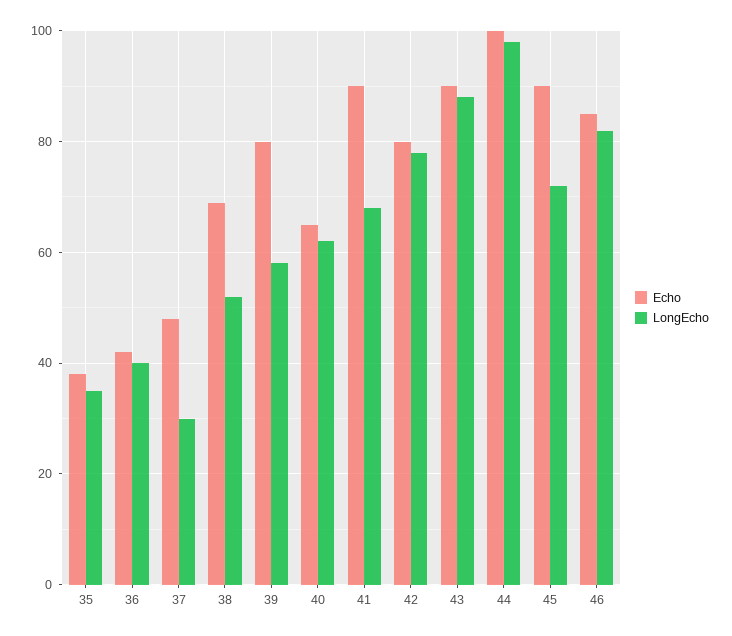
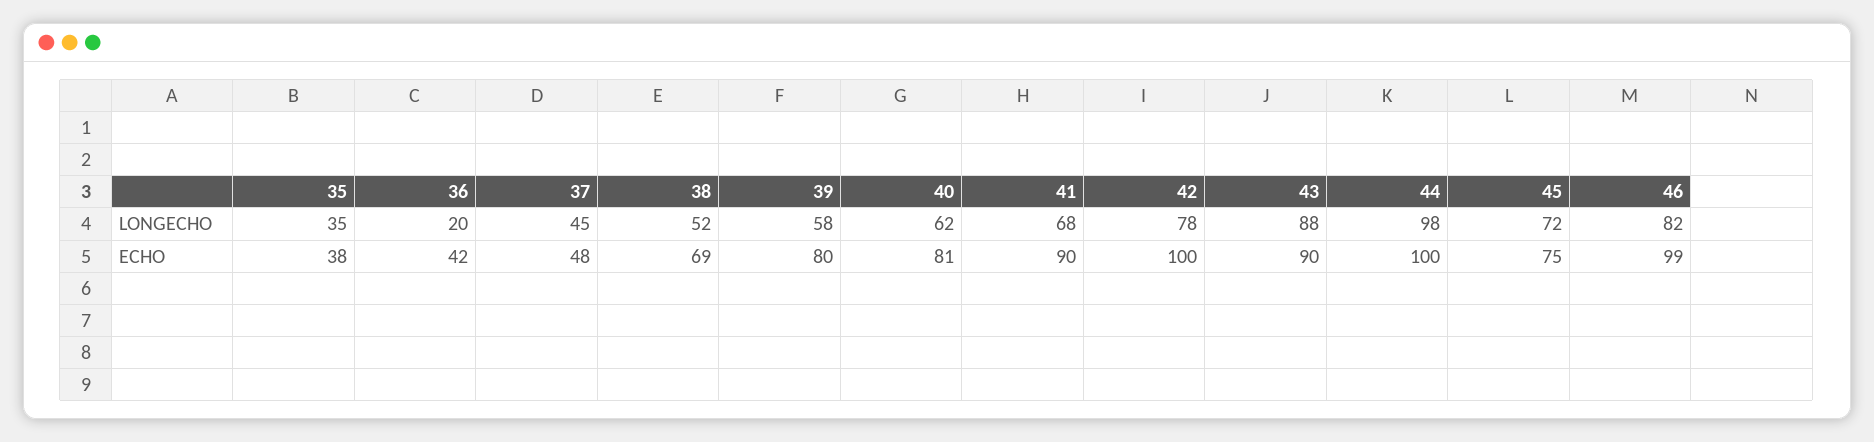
  {
    "Echo": {
      "35": 38,
      "36": 42,
      "37": 48,
      "38": 69,
      "39": 80,
-     "40": 65,
+     "40": 81,
      "41": 90,
-     "42": 80,
+     "42": 100,
      "43": 90,
      "44": 100,
-     "45": 90,
+     "45": 75,
-     "46": 85
+     "46": 99
    },
    "LongEcho": {
      "35": 35,
-     "36": 40,
+     "36": 20,
-     "37": 30,
+     "37": 45,
      "38": 52,
      "39": 58,
      "40": 62,
      "41": 68,
      "42": 78,
      "43": 88,
      "44": 98,
      "45": 72,
      "46": 82
    }
  }

